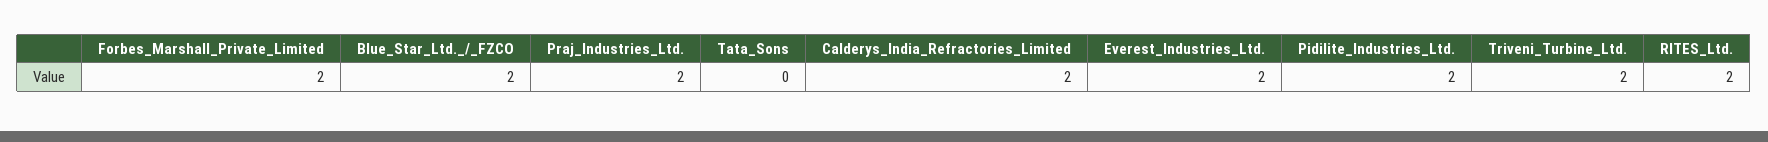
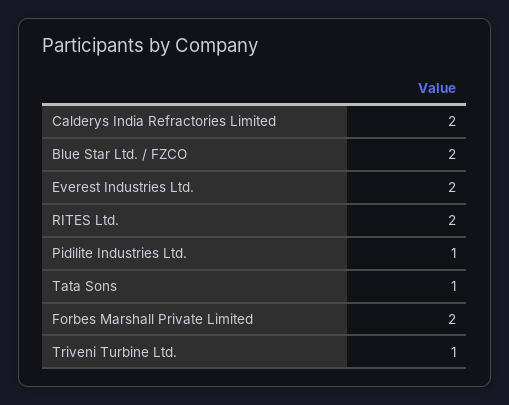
  {
    "Forbes_Marshall_Private_Limited": 2,
    "Blue_Star_Ltd._/_FZCO": 2,
-   "Praj_Industries_Ltd.": 2,
-   "Tata_Sons": 0,
+   "Tata_Sons": 1,
    "Calderys_India_Refractories_Limited": 2,
    "Everest_Industries_Ltd.": 2,
-   "Pidilite_Industries_Ltd.": 2,
+   "Pidilite_Industries_Ltd.": 1,
-   "Triveni_Turbine_Ltd.": 2,
+   "Triveni_Turbine_Ltd.": 1,
    "RITES_Ltd.": 2
  }

